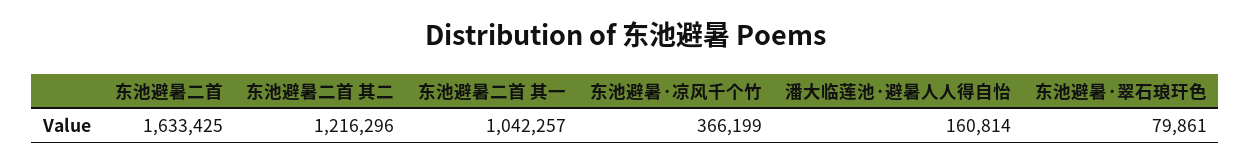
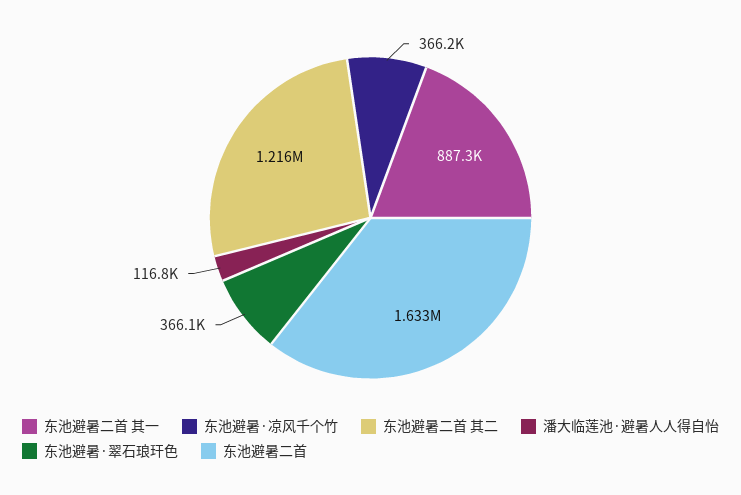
  {
    "东池避暑二首": 1633425,
    "东池避暑二首 其二": 1216296,
-   "东池避暑二首 其一": 1042257,
+   "东池避暑二首 其一": 887300,
    "东池避暑·凉风千个竹": 366199,
-   "潘大临莲池·避暑人人得自怡": 160814,
+   "潘大临莲池·避暑人人得自怡": 116800,
-   "东池避暑·翠石琅玕色": 79861
+   "东池避暑·翠石琅玕色": 366100
  }

